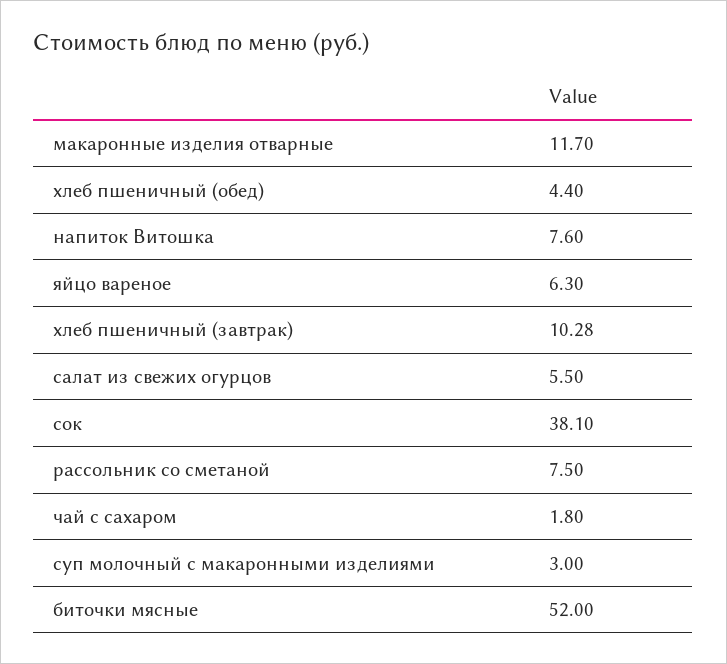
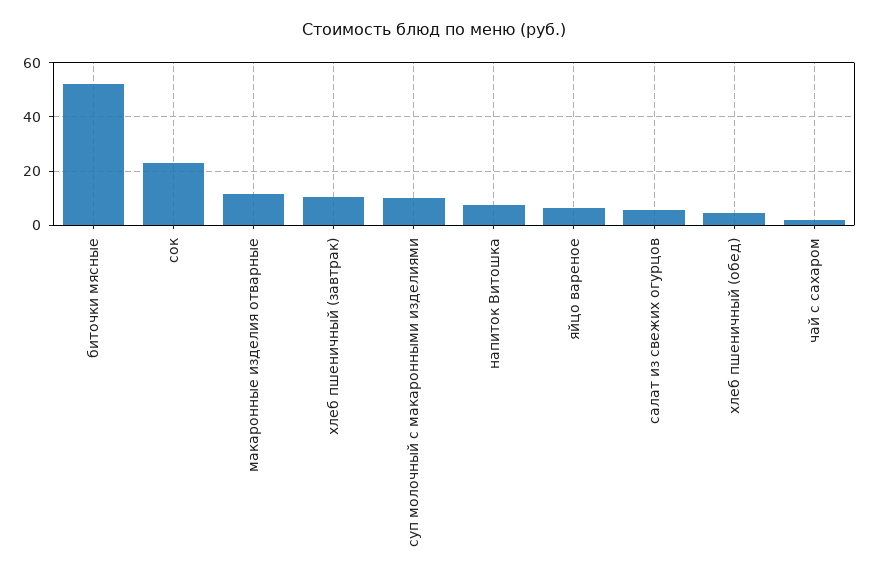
  {
    "макаронные изделия отварные": 11.7,
    "хлеб пшеничный (обед)": 4.4,
    "напиток Витошка": 7.6,
    "яйцо вареное": 6.3,
    "хлеб пшеничный (завтрак)": 10.28,
    "салат из свежих огурцов": 5.5,
-   "сок": 38.1,
+   "сок": 22.5,
-   "рассольник со сметаной": 7.5,
    "чай с сахаром": 1.8,
-   "суп молочный с макаронными изделиями": 3,
+   "суп молочный с макаронными изделиями": 10,
    "биточки мясные": 52
  }

